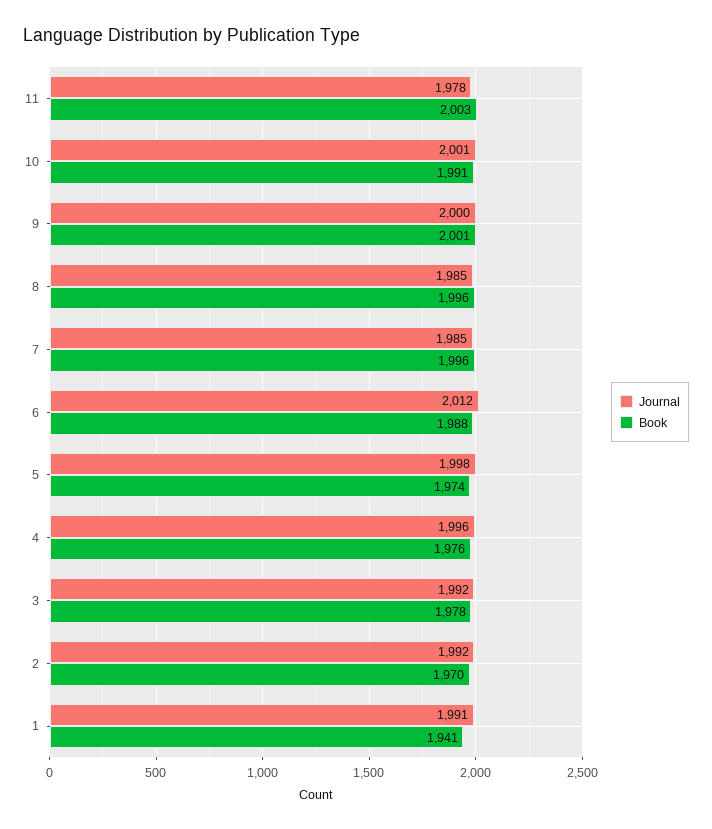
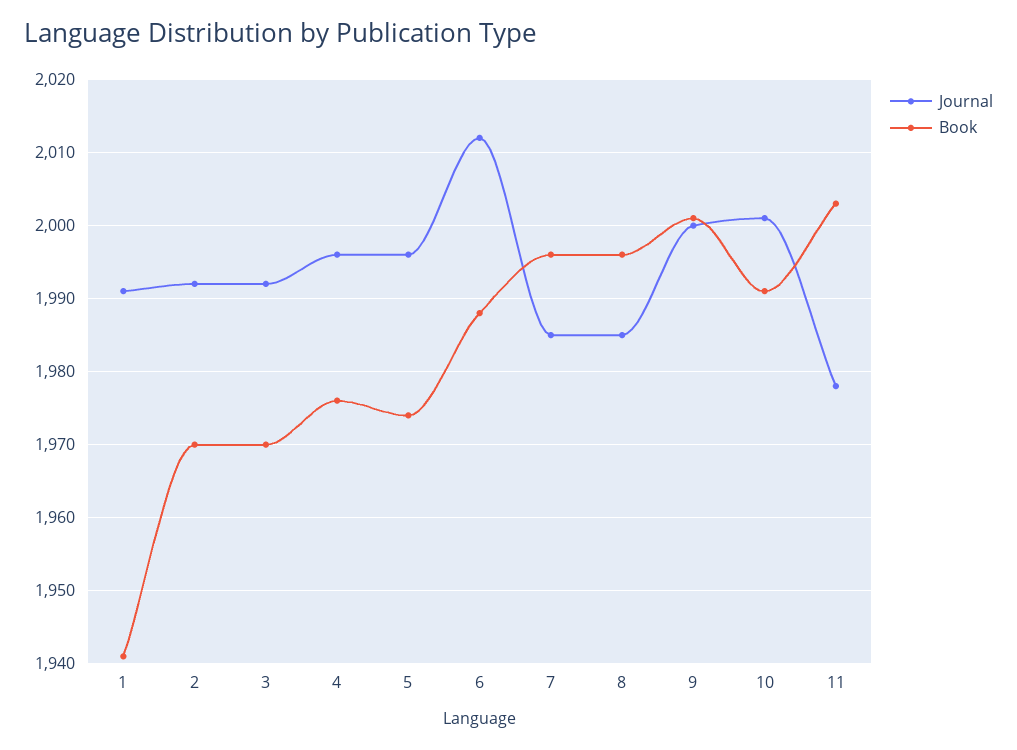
  {
    "Journal": {
      "11": 1978,
      "10": 2001,
      "9": 2000,
      "8": 1985,
      "7": 1985,
      "6": 2012,
-     "5": 1998,
+     "5": 1996,
      "4": 1996,
      "3": 1992,
      "2": 1992,
      "1": 1991
    },
    "Book": {
      "11": 2003,
      "10": 1991,
      "9": 2001,
      "8": 1996,
      "7": 1996,
      "6": 1988,
      "5": 1974,
      "4": 1976,
-     "3": 1978,
+     "3": 1970,
      "2": 1970,
      "1": 1941
    }
  }

